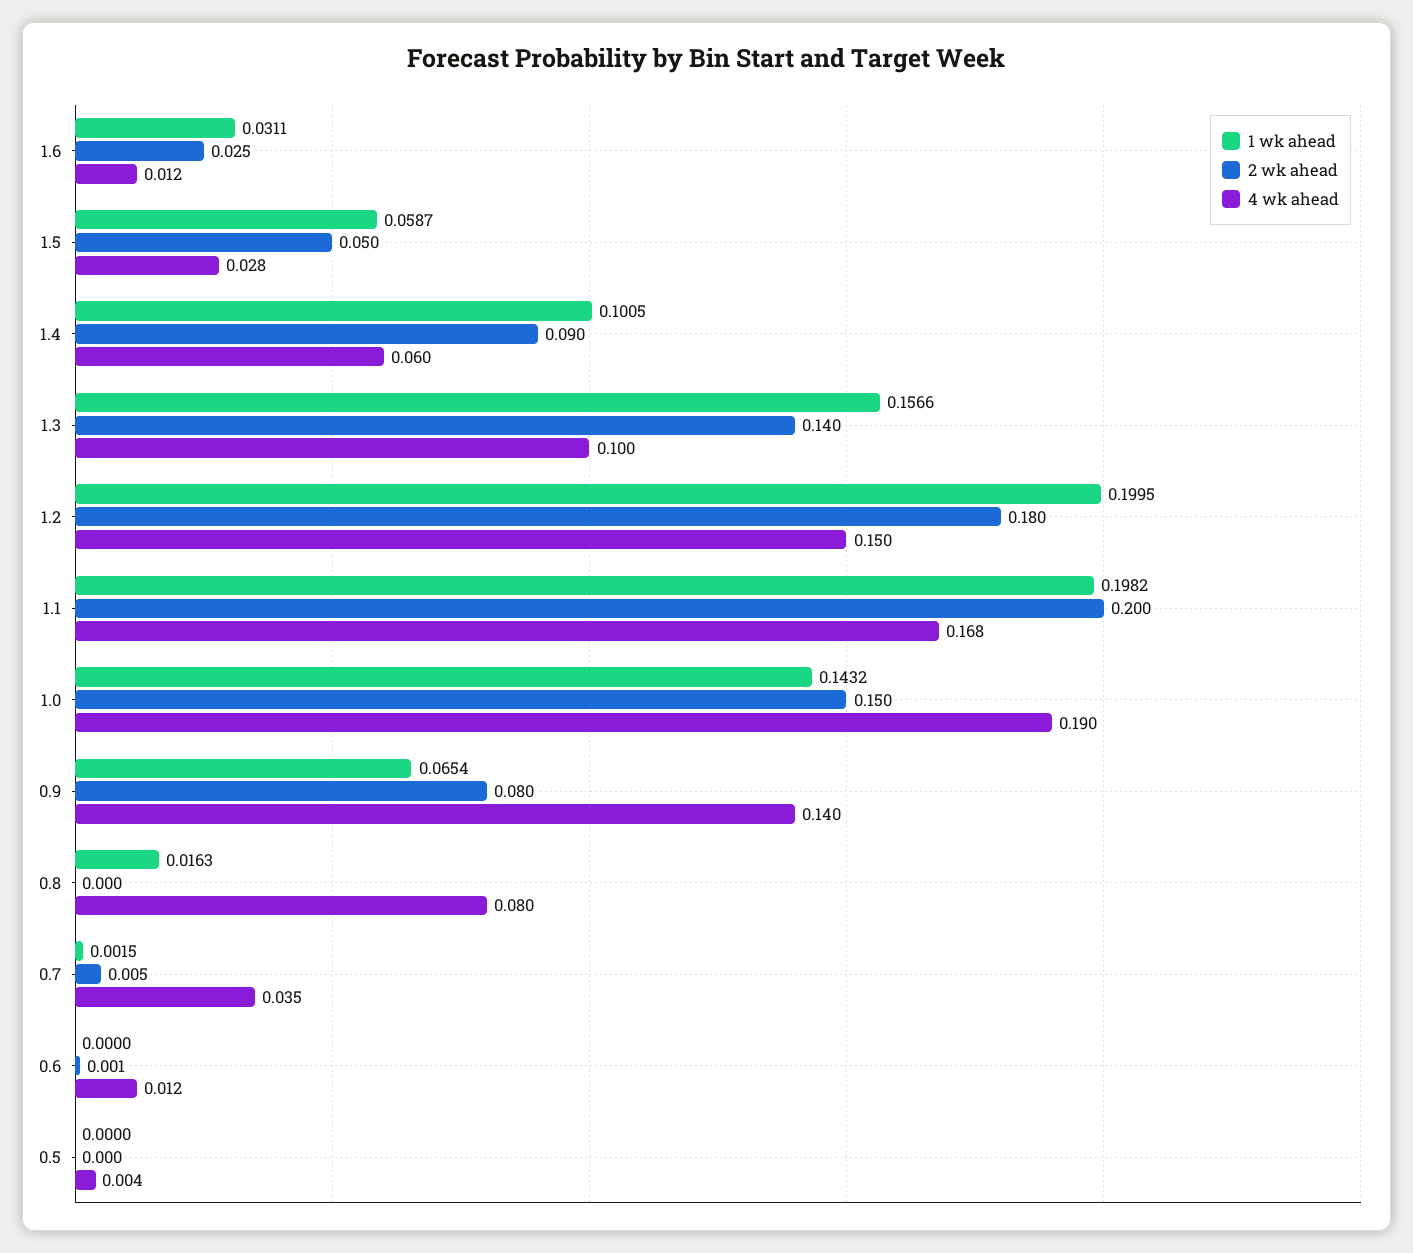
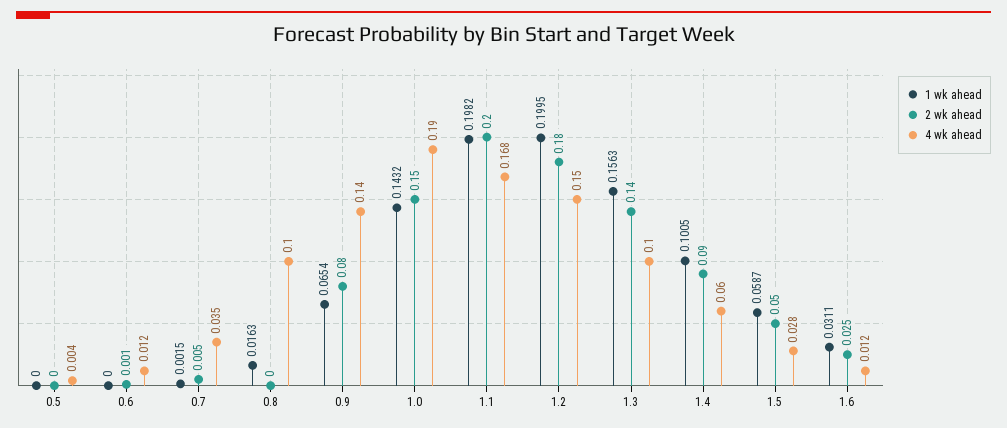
  {
    "1 wk ahead": {
      "1.6": 0.0311,
      "1.5": 0.0587,
      "1.4": 0.1005,
-     "1.3": 0.1566,
+     "1.3": 0.1563,
      "1.2": 0.1995,
      "1.1": 0.1982,
      "1.0": 0.1432,
      "0.9": 0.0654,
      "0.8": 0.0163,
      "0.7": 0.0015,
      "0.6": 0,
      "0.5": 0
    },
    "2 wk ahead": {
      "1.6": 0.025,
      "1.5": 0.05,
      "1.4": 0.09,
      "1.3": 0.14,
      "1.2": 0.18,
      "1.1": 0.2,
      "1.0": 0.15,
      "0.9": 0.08,
      "0.8": 0,
      "0.7": 0.005,
      "0.6": 0.001,
      "0.5": 0
    },
    "4 wk ahead": {
      "1.6": 0.012,
      "1.5": 0.028,
      "1.4": 0.06,
      "1.3": 0.1,
      "1.2": 0.15,
      "1.1": 0.168,
      "1.0": 0.19,
      "0.9": 0.14,
-     "0.8": 0.08,
+     "0.8": 0.1,
      "0.7": 0.035,
      "0.6": 0.012,
      "0.5": 0.004
    }
  }

